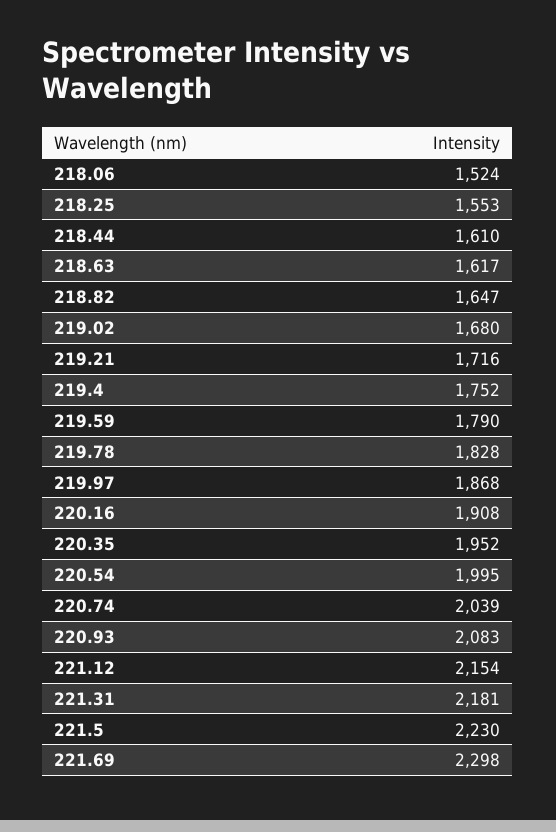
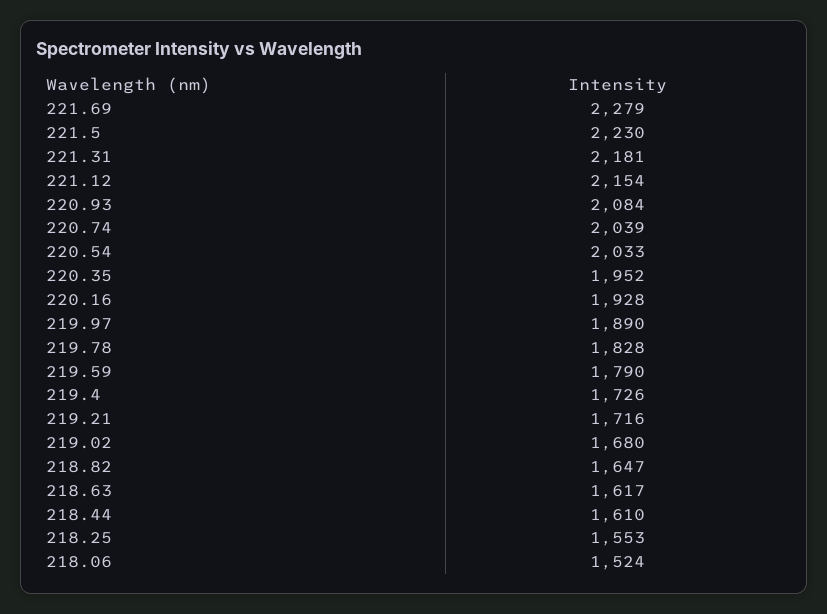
  {
    "218.06": 1524,
    "218.25": 1553,
    "218.44": 1610,
    "218.63": 1617,
    "218.82": 1647,
    "219.02": 1680,
    "219.21": 1716,
-   "219.4": 1752,
+   "219.4": 1726,
    "219.59": 1790,
    "219.78": 1828,
-   "219.97": 1868,
+   "219.97": 1890,
-   "220.16": 1908,
+   "220.16": 1928,
    "220.35": 1952,
-   "220.54": 1995,
+   "220.54": 2033,
    "220.74": 2039,
-   "220.93": 2083,
+   "220.93": 2084,
    "221.12": 2154,
    "221.31": 2181,
    "221.5": 2230,
-   "221.69": 2298
+   "221.69": 2279
  }

